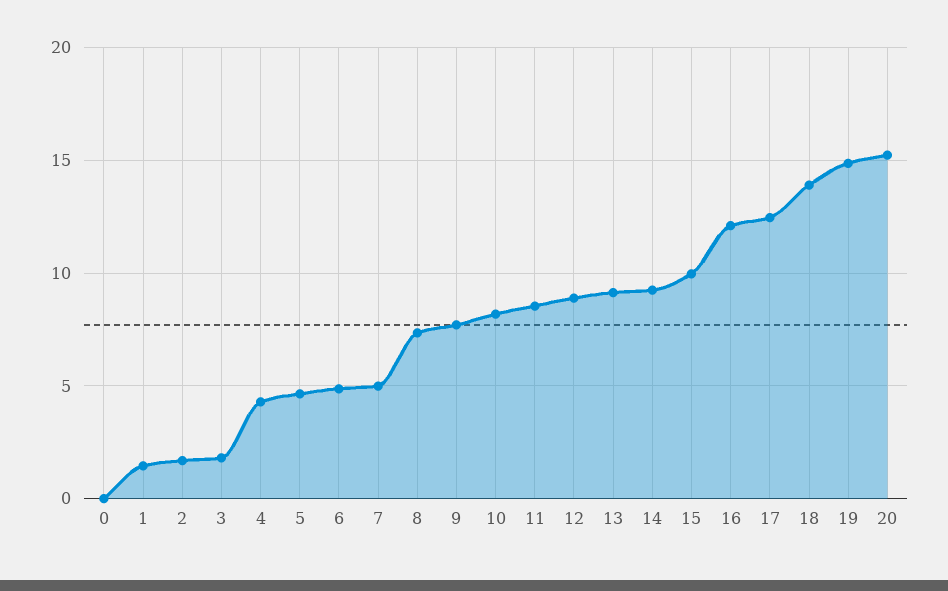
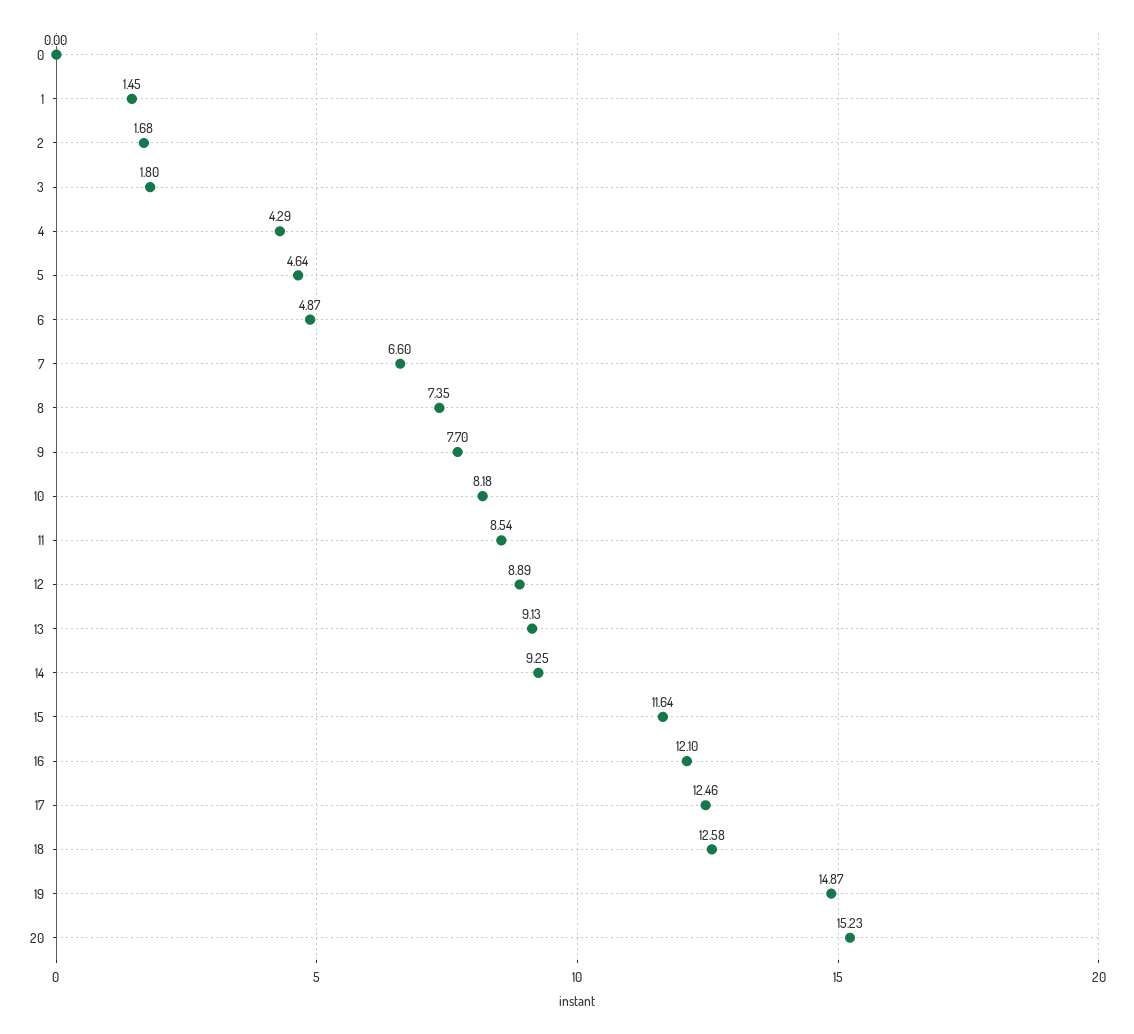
  {
    "0": 0,
    "1": 1.45,
    "2": 1.68,
    "3": 1.8,
    "4": 4.29,
    "5": 4.64,
    "6": 4.87,
-   "7": 5,
+   "7": 6.6,
    "8": 7.35,
    "9": 7.7,
    "10": 8.18,
    "11": 8.54,
    "12": 8.89,
    "13": 9.13,
    "14": 9.25,
-   "15": 10,
+   "15": 11.64,
    "16": 12.1,
    "17": 12.46,
-   "18": 14,
+   "18": 12.58,
    "19": 14.87,
    "20": 15.23
  }

